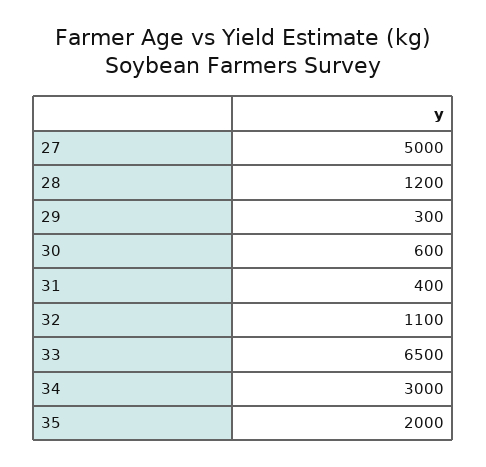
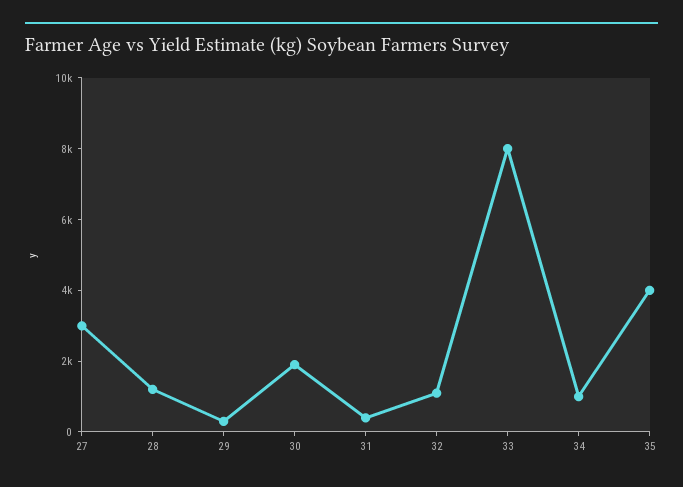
  {
-   "27": 5000,
+   "27": 3000,
    "28": 1200,
    "29": 300,
-   "30": 600,
+   "30": 2000,
    "31": 400,
    "32": 1100,
-   "33": 6500,
+   "33": 8000,
-   "34": 3000,
+   "34": 1000,
-   "35": 2000
+   "35": 4000
  }

